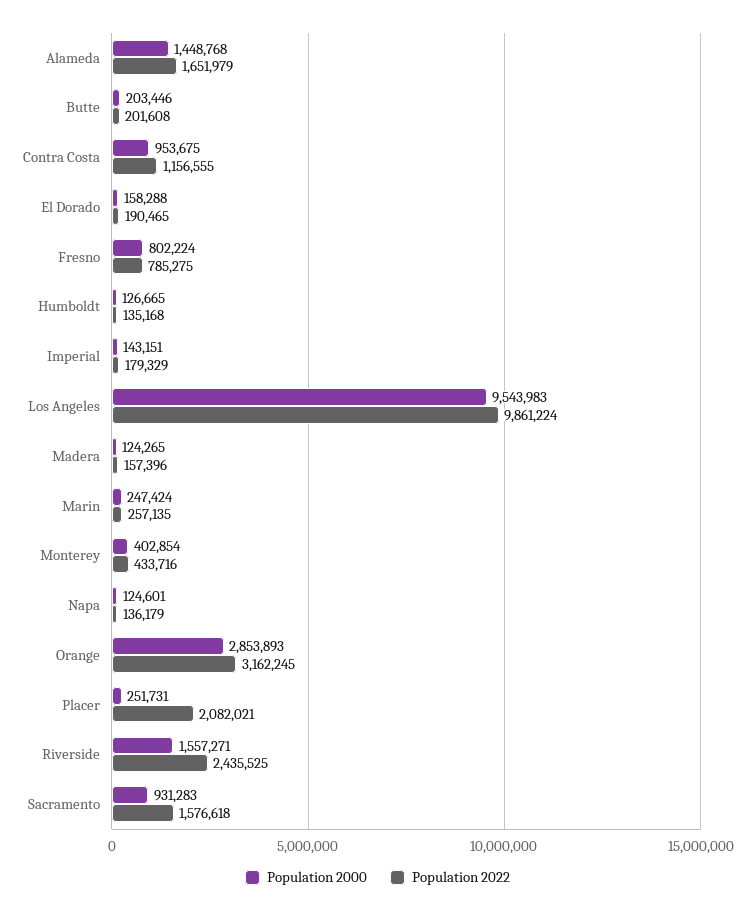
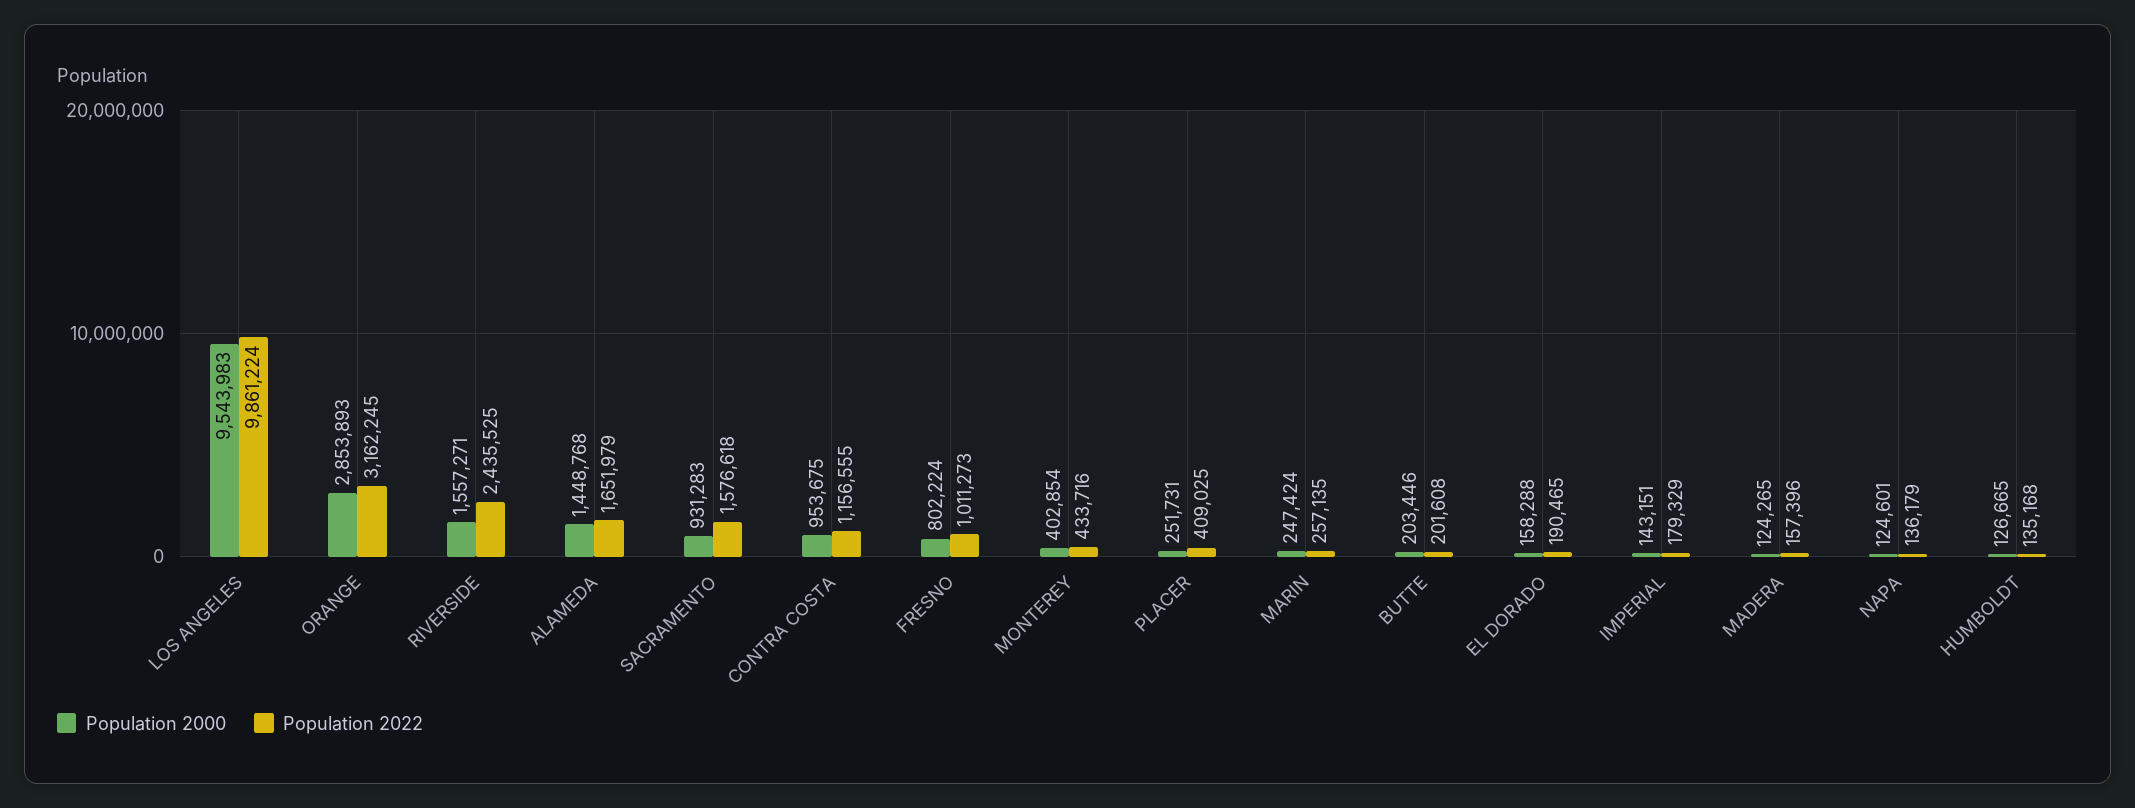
  {
    "Population 2000": {
      "Alameda": 1448768,
      "Butte": 203446,
      "Contra Costa": 953675,
      "El Dorado": 158288,
      "Fresno": 802224,
      "Humboldt": 126665,
      "Imperial": 143151,
      "Los Angeles": 9543983,
      "Madera": 124265,
      "Marin": 247424,
      "Monterey": 402854,
      "Napa": 124601,
      "Orange": 2853893,
      "Placer": 251731,
      "Riverside": 1557271,
      "Sacramento": 931283
    },
    "Population 2022": {
      "Alameda": 1651979,
      "Butte": 201608,
      "Contra Costa": 1156555,
      "El Dorado": 190465,
-     "Fresno": 785275,
+     "Fresno": 1011273,
      "Humboldt": 135168,
      "Imperial": 179329,
      "Los Angeles": 9861224,
      "Madera": 157396,
      "Marin": 257135,
      "Monterey": 433716,
      "Napa": 136179,
      "Orange": 3162245,
-     "Placer": 2082021,
+     "Placer": 409025,
      "Riverside": 2435525,
      "Sacramento": 1576618
    }
  }

